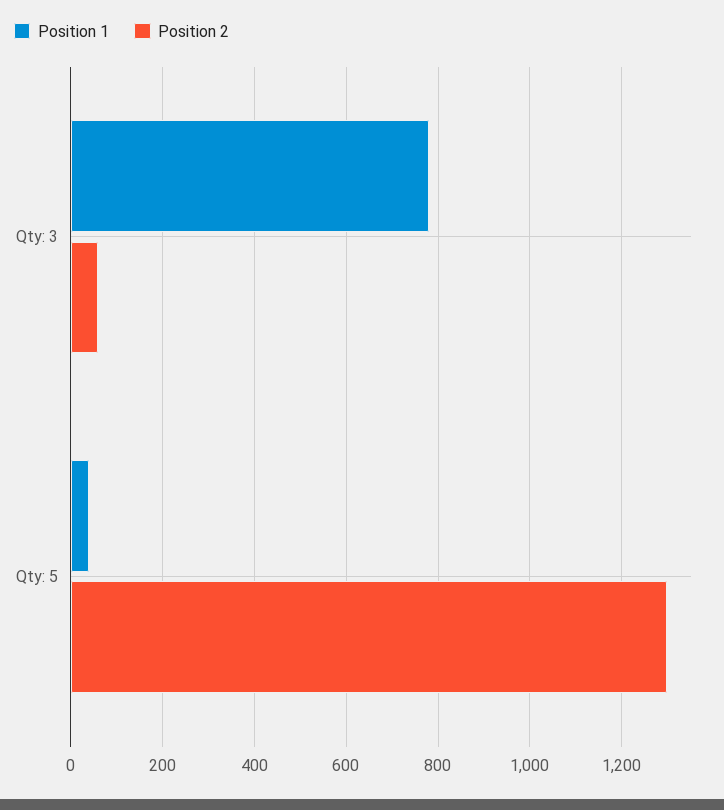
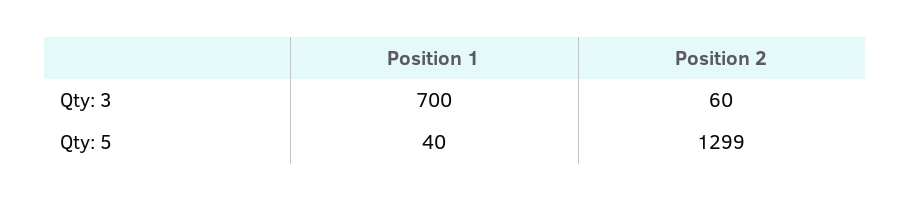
  {
    "Position 1": {
-     "Qty: 3": 780,
+     "Qty: 3": 700,
      "Qty: 5": 40
    },
    "Position 2": {
      "Qty: 3": 60,
      "Qty: 5": 1299
    }
  }

